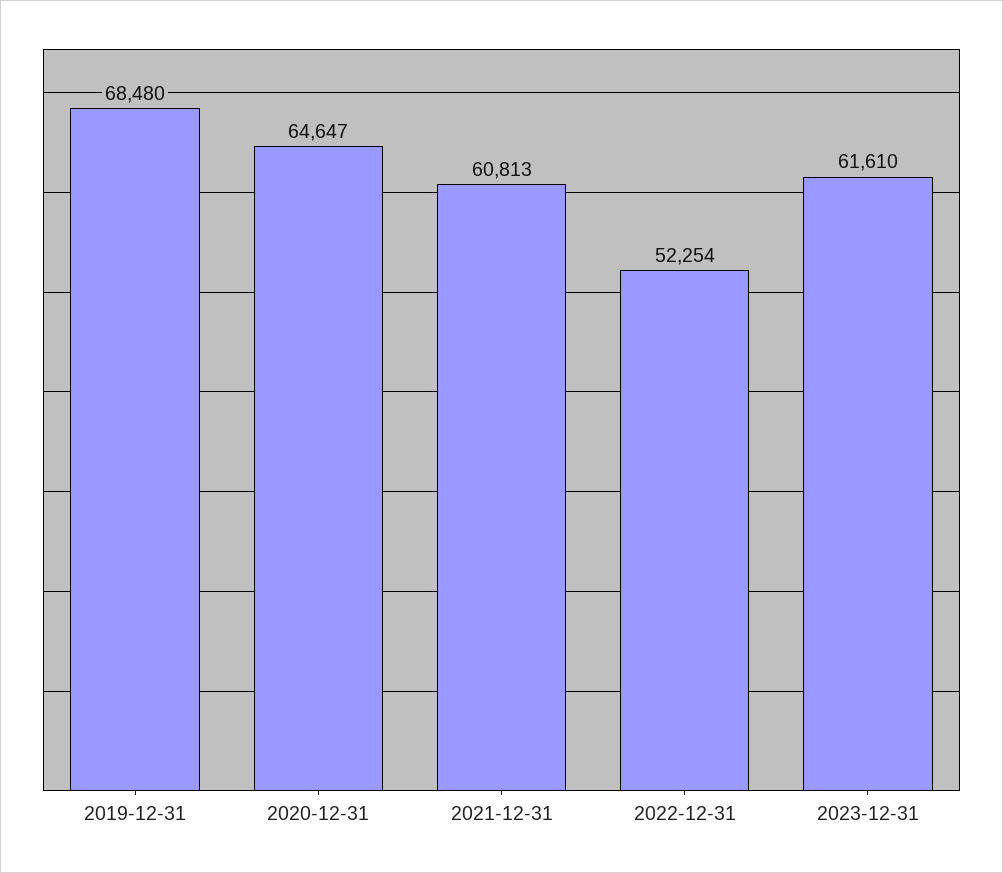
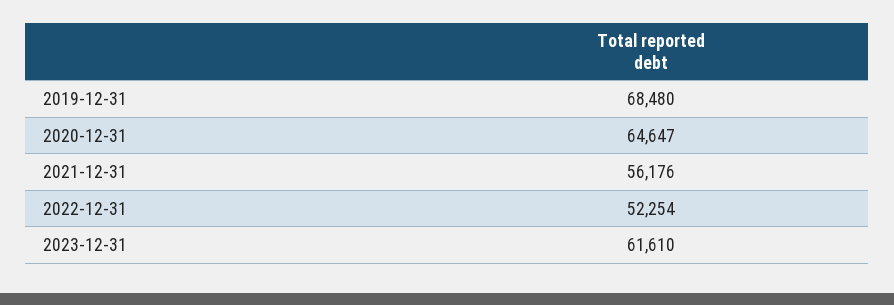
  {
    "2019-12-31": 68480,
    "2020-12-31": 64647,
-   "2021-12-31": 60813,
+   "2021-12-31": 56176,
    "2022-12-31": 52254,
    "2023-12-31": 61610
  }

